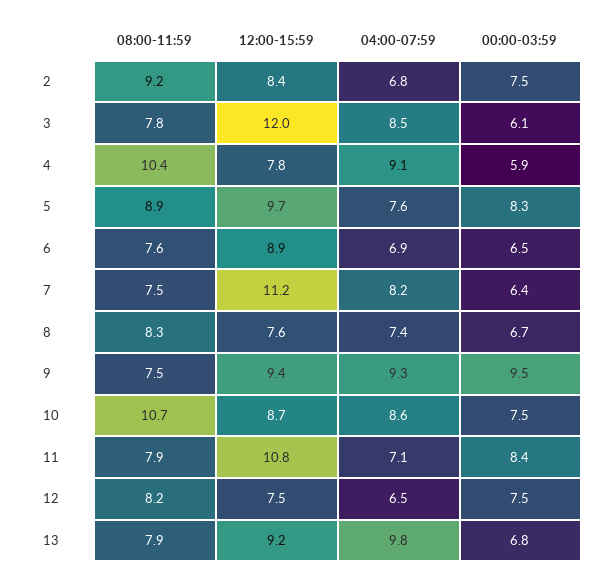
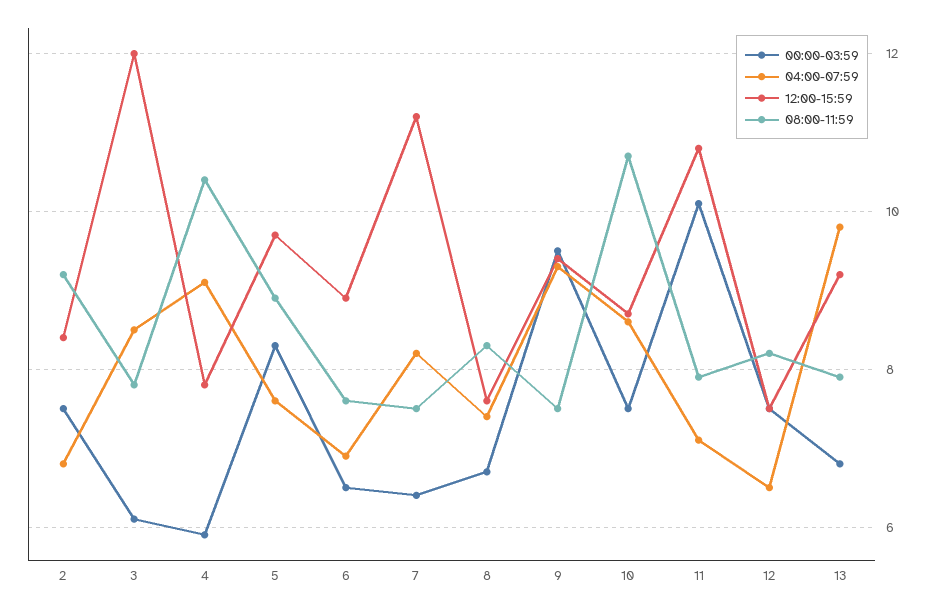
  {
    "08:00-11:59": {
      "2": 9.2,
      "3": 7.8,
      "4": 10.4,
      "5": 8.9,
      "6": 7.6,
      "7": 7.5,
      "8": 8.3,
      "9": 7.5,
      "10": 10.7,
      "11": 7.9,
      "12": 8.2,
      "13": 7.9
    },
    "12:00-15:59": {
      "2": 8.4,
      "3": 12,
      "4": 7.8,
      "5": 9.7,
      "6": 8.9,
      "7": 11.2,
      "8": 7.6,
      "9": 9.4,
      "10": 8.7,
      "11": 10.8,
      "12": 7.5,
      "13": 9.2
    },
    "04:00-07:59": {
      "2": 6.8,
      "3": 8.5,
      "4": 9.1,
      "5": 7.6,
      "6": 6.9,
      "7": 8.2,
      "8": 7.4,
      "9": 9.3,
      "10": 8.6,
      "11": 7.1,
      "12": 6.5,
      "13": 9.8
    },
    "00:00-03:59": {
      "2": 7.5,
      "3": 6.1,
      "4": 5.9,
      "5": 8.3,
      "6": 6.5,
      "7": 6.4,
      "8": 6.7,
      "9": 9.5,
      "10": 7.5,
-     "11": 8.4,
+     "11": 10,
      "12": 7.5,
      "13": 6.8
    }
  }

